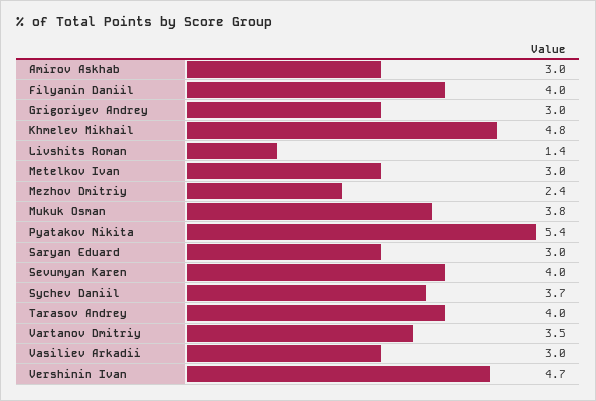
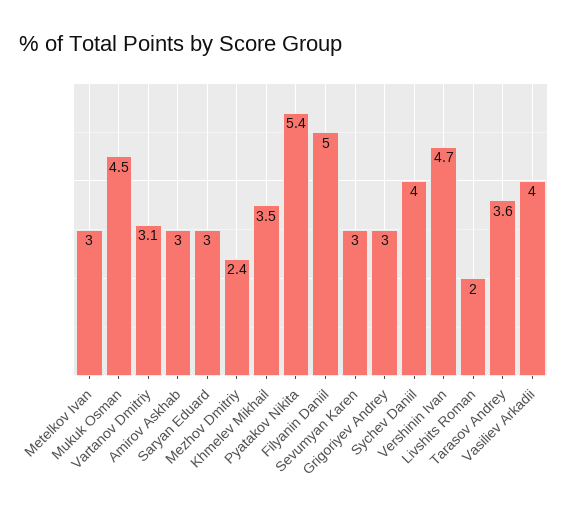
  {
    "Amirov Askhab": 3,
-   "Filyanin Daniil": 4,
+   "Filyanin Daniil": 5,
    "Grigoriyev Andrey": 3,
-   "Khmelev Mikhail": 4.8,
+   "Khmelev Mikhail": 3.5,
-   "Livshits Roman": 1.4,
+   "Livshits Roman": 2,
    "Metelkov Ivan": 3,
    "Mezhov Dmitriy": 2.4,
-   "Mukuk Osman": 3.8,
+   "Mukuk Osman": 4.5,
    "Pyatakov Nikita": 5.4,
    "Saryan Eduard": 3,
-   "Sevumyan Karen": 4,
+   "Sevumyan Karen": 3,
-   "Sychev Daniil": 3.7,
+   "Sychev Daniil": 4,
-   "Tarasov Andrey": 4,
+   "Tarasov Andrey": 3.6,
-   "Vartanov Dmitriy": 3.5,
+   "Vartanov Dmitriy": 3.1,
-   "Vasiliev Arkadii": 3,
+   "Vasiliev Arkadii": 4,
    "Vershinin Ivan": 4.7
  }

